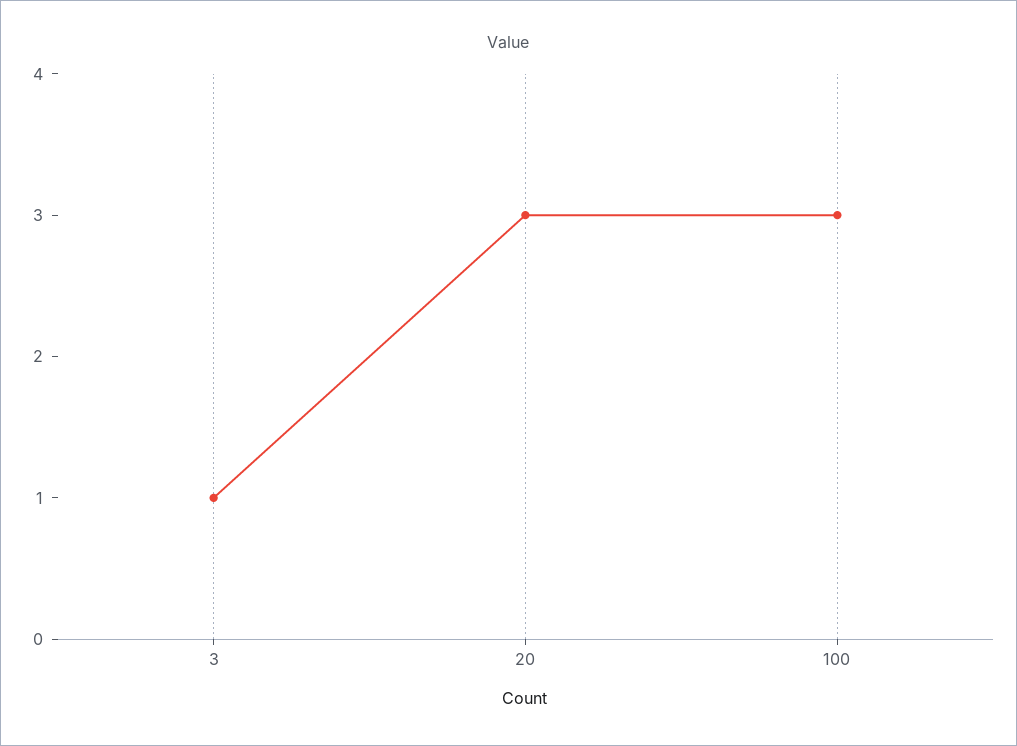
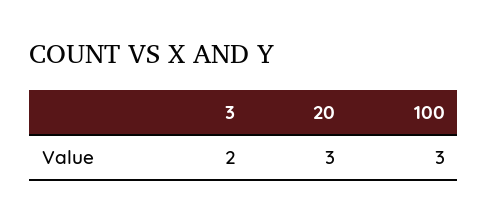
  {
-   "3": 1,
+   "3": 2,
    "20": 3,
    "100": 3
  }

